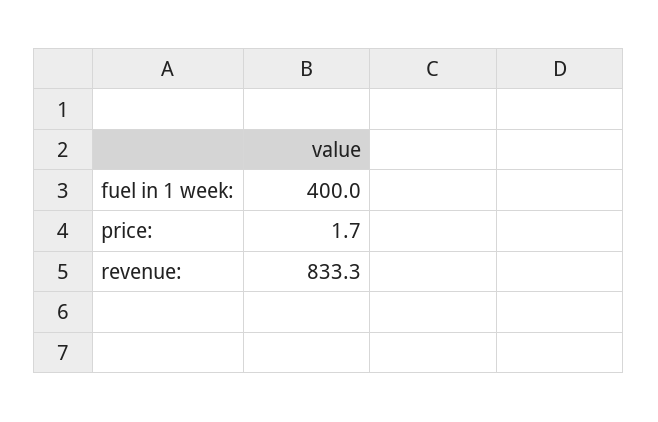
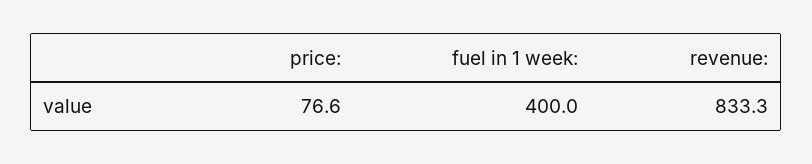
  {
    "fuel in 1 week:": 400,
-   "price:": 1.7,
+   "price:": 76.6,
    "revenue:": 833.3
  }

